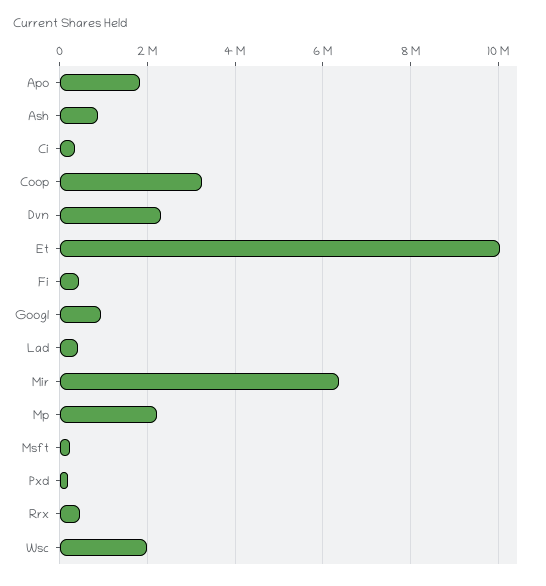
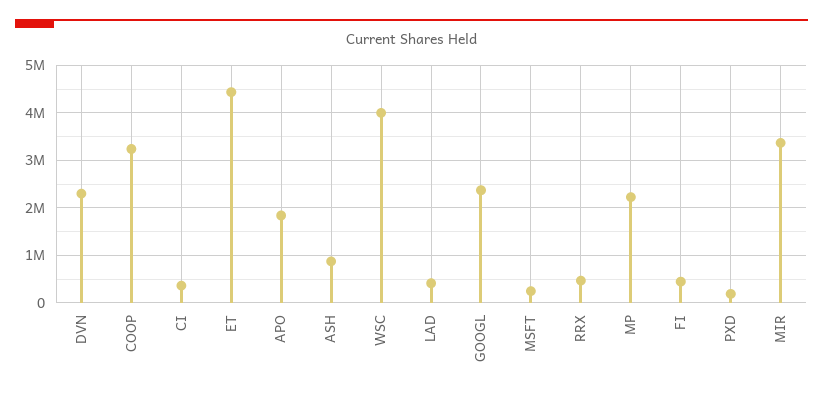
  {
    "Apo": 1800000,
    "Ash": 800000,
    "Ci": 400000,
    "Coop": 3200000,
    "Dvn": 2200000,
-   "Et": 10000000,
+   "Et": 4400000,
    "Fi": 400000,
-   "Googl": 1000000,
+   "Googl": 2400000,
    "Lad": 400000,
-   "Mir": 6400000,
+   "Mir": 3400000,
    "Mp": 2200000,
    "Msft": 200000,
    "Pxd": 200000,
    "Rrx": 400000,
-   "Wsc": 2000000
+   "Wsc": 4000000
  }

